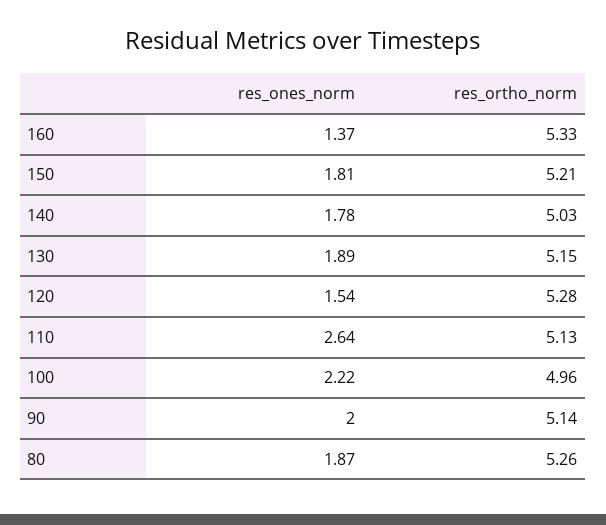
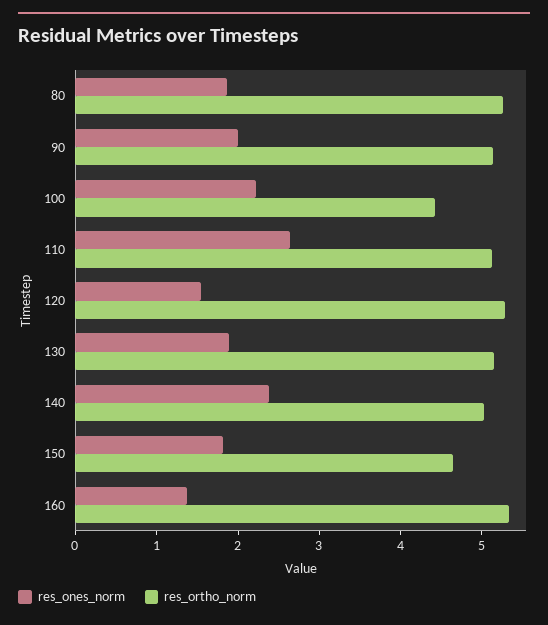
  {
    "res_ones_norm": {
      "160": 1.37,
      "150": 1.81,
-     "140": 1.78,
+     "140": 2.4,
      "130": 1.89,
      "120": 1.54,
      "110": 2.64,
      "100": 2.22,
      "90": 2,
      "80": 1.87
    },
    "res_ortho_norm": {
      "160": 5.33,
-     "150": 5.21,
+     "150": 4.6,
      "140": 5.03,
      "130": 5.15,
      "120": 5.28,
      "110": 5.13,
-     "100": 4.96,
+     "100": 4.4,
      "90": 5.14,
      "80": 5.26
    }
  }

